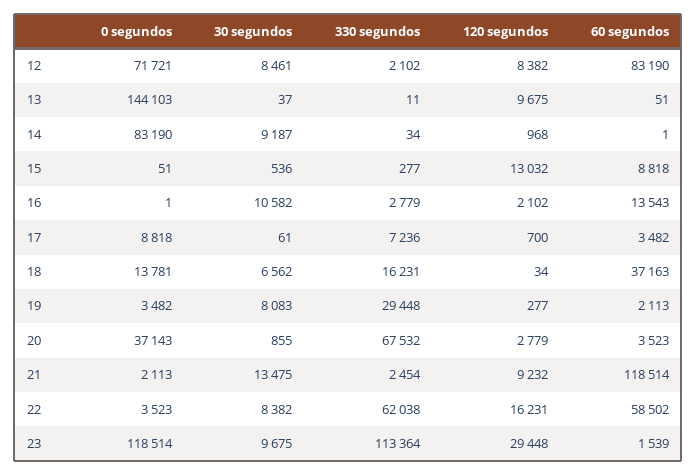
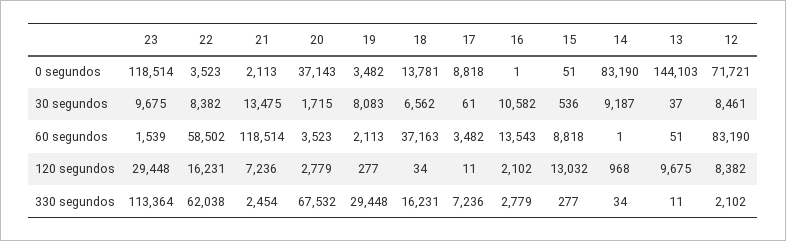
  {
    "0 segundos": {
      "12": 71721,
      "13": 144103,
      "14": 83190,
      "15": 51,
      "16": 1,
      "17": 8818,
      "18": 13781,
      "19": 3482,
      "20": 37143,
      "21": 2113,
      "22": 3523,
      "23": 118514
    },
    "30 segundos": {
      "12": 8461,
      "13": 37,
      "14": 9187,
      "15": 536,
      "16": 10582,
      "17": 61,
      "18": 6562,
      "19": 8083,
-     "20": 855,
+     "20": 1715,
      "21": 13475,
      "22": 8382,
      "23": 9675
    },
    "330 segundos": {
      "12": 2102,
      "13": 11,
      "14": 34,
      "15": 277,
      "16": 2779,
      "17": 7236,
      "18": 16231,
      "19": 29448,
      "20": 67532,
      "21": 2454,
      "22": 62038,
      "23": 113364
    },
    "120 segundos": {
      "12": 8382,
      "13": 9675,
      "14": 968,
      "15": 13032,
      "16": 2102,
-     "17": 700,
+     "17": 11,
      "18": 34,
      "19": 277,
      "20": 2779,
-     "21": 9232,
+     "21": 7236,
      "22": 16231,
      "23": 29448
    },
    "60 segundos": {
      "12": 83190,
      "13": 51,
      "14": 1,
      "15": 8818,
      "16": 13543,
      "17": 3482,
      "18": 37163,
      "19": 2113,
      "20": 3523,
      "21": 118514,
      "22": 58502,
      "23": 1539
    }
  }

